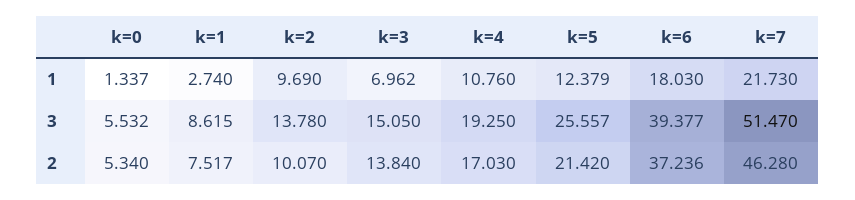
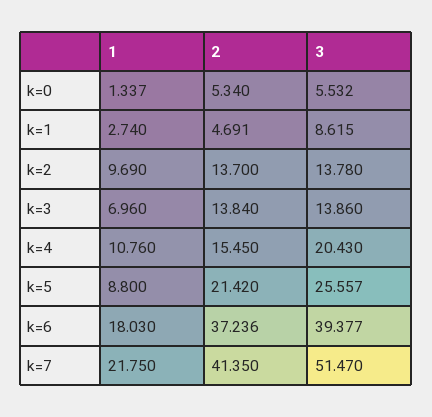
  {
    "k=0": {
      "1": 1.337,
      "3": 5.532,
      "2": 5.34
    },
    "k=1": {
      "1": 2.74,
      "3": 8.615,
-     "2": 7.517
+     "2": 4.691
    },
    "k=2": {
      "1": 9.69,
      "3": 13.78,
-     "2": 10.07
+     "2": 13.7
    },
    "k=3": {
-     "1": 6.962,
+     "1": 6.96,
-     "3": 15.05,
+     "3": 13.86,
      "2": 13.84
    },
    "k=4": {
      "1": 10.76,
-     "3": 19.25,
+     "3": 20.43,
-     "2": 17.03
+     "2": 15.45
    },
    "k=5": {
-     "1": 12.379,
+     "1": 8.8,
      "3": 25.557,
      "2": 21.42
    },
    "k=6": {
      "1": 18.03,
      "3": 39.377,
      "2": 37.236
    },
    "k=7": {
-     "1": 21.73,
+     "1": 21.75,
      "3": 51.47,
-     "2": 46.28
+     "2": 41.35
    }
  }

